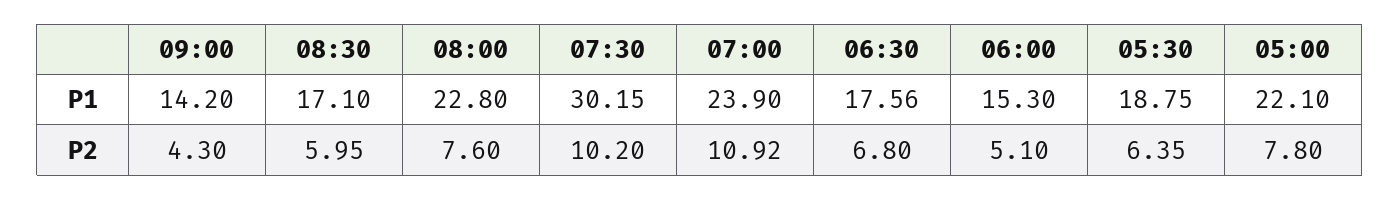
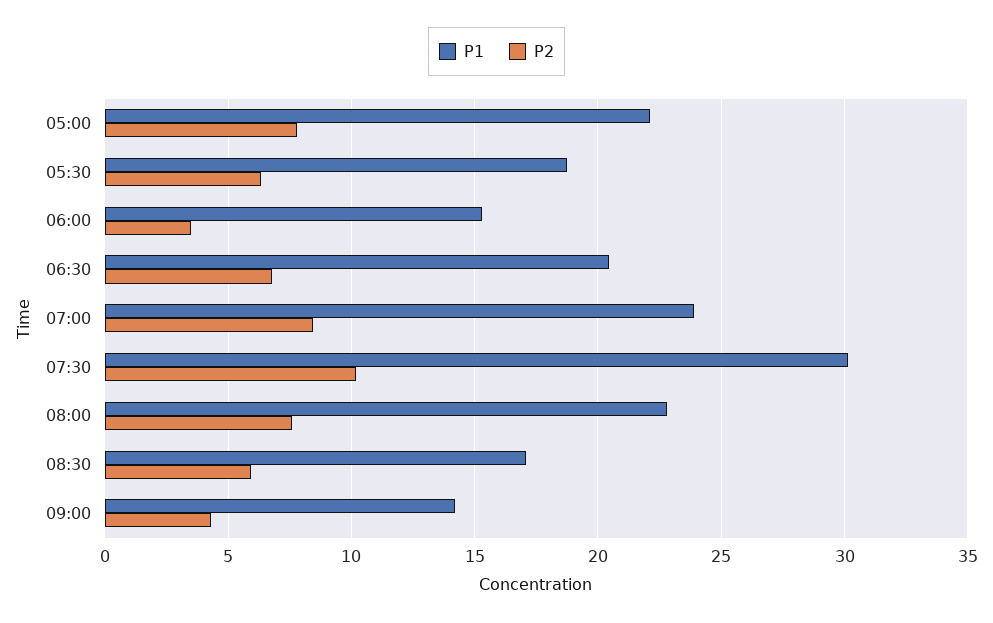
  {
    "P1": {
      "09:00": 14.2,
      "08:30": 17.1,
      "08:00": 22.8,
      "07:30": 30.15,
      "07:00": 23.9,
-     "06:30": 17.56,
+     "06:30": 20.5,
      "06:00": 15.3,
      "05:30": 18.75,
      "05:00": 22.1
    },
    "P2": {
      "09:00": 4.3,
      "08:30": 5.95,
      "08:00": 7.6,
      "07:30": 10.2,
-     "07:00": 10.92,
+     "07:00": 8.5,
      "06:30": 6.8,
-     "06:00": 5.1,
+     "06:00": 3.5,
      "05:30": 6.35,
      "05:00": 7.8
    }
  }

